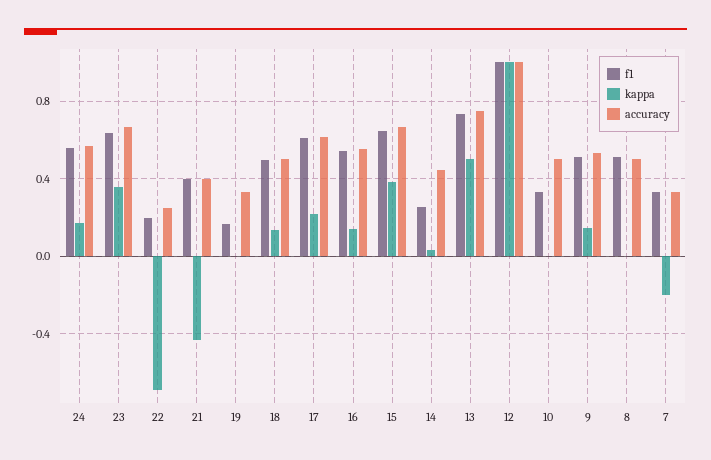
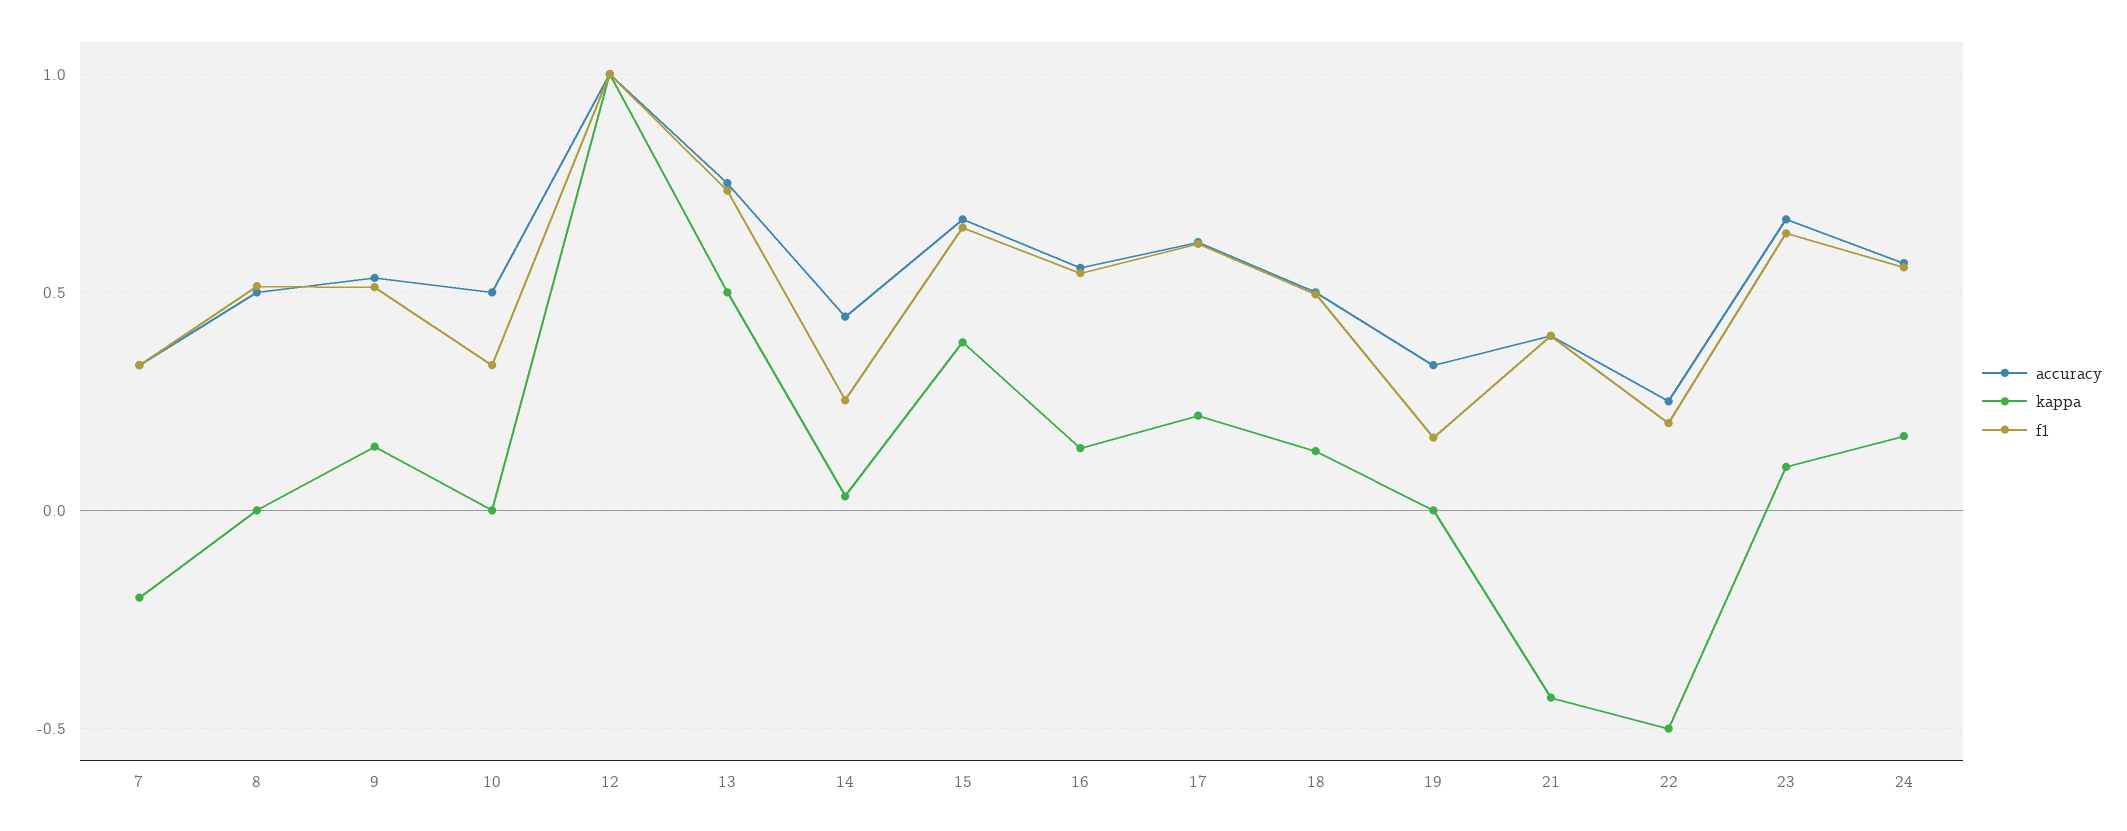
  {
    "f1": {
      "24": 0.55,
      "23": 0.65,
      "22": 0.2,
      "21": 0.4,
      "19": 0.15,
      "18": 0.5,
      "17": 0.6,
      "16": 0.55,
      "15": 0.65,
      "14": 0.25,
      "13": 0.75,
      "12": 1,
      "10": 0.35,
      "9": 0.5,
      "8": 0.5,
      "7": 0.35
    },
    "kappa": {
      "24": 0.15,
-     "23": 0.35,
+     "23": 0.1,
-     "22": -0.7,
+     "22": -0.5,
      "21": -0.45,
      "19": 0,
      "18": 0.15,
      "17": 0.2,
      "16": 0.15,
      "15": 0.4,
      "14": 0.05,
      "13": 0.5,
      "12": 1,
      "10": 0,
      "9": 0.15,
      "8": 0,
      "7": -0.2
    },
    "accuracy": {
      "24": 0.55,
      "23": 0.65,
      "22": 0.25,
      "21": 0.4,
      "19": 0.35,
      "18": 0.5,
      "17": 0.6,
      "16": 0.55,
      "15": 0.65,
      "14": 0.45,
      "13": 0.75,
      "12": 1,
      "10": 0.5,
      "9": 0.55,
      "8": 0.5,
      "7": 0.35
    }
  }

